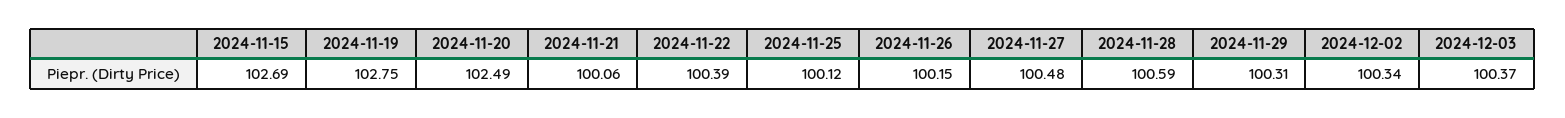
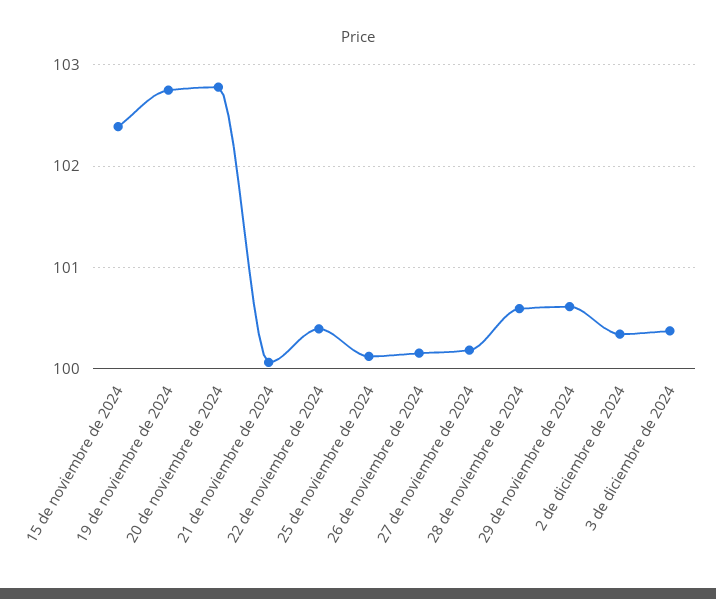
  {
-   "2024-11-15": 102.69,
+   "2024-11-15": 102.4,
    "2024-11-19": 102.75,
-   "2024-11-20": 102.49,
+   "2024-11-20": 102.8,
    "2024-11-21": 100.06,
    "2024-11-22": 100.39,
    "2024-11-25": 100.12,
    "2024-11-26": 100.15,
-   "2024-11-27": 100.48,
+   "2024-11-27": 100.2,
    "2024-11-28": 100.59,
-   "2024-11-29": 100.31,
+   "2024-11-29": 100.6,
    "2024-12-02": 100.34,
    "2024-12-03": 100.37
  }

